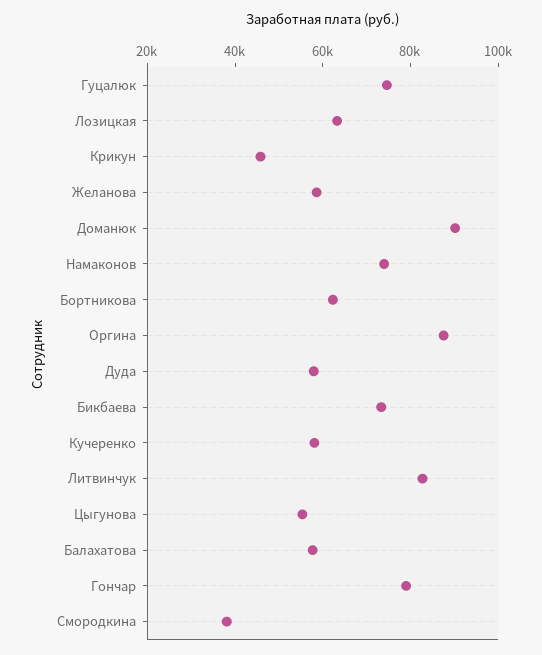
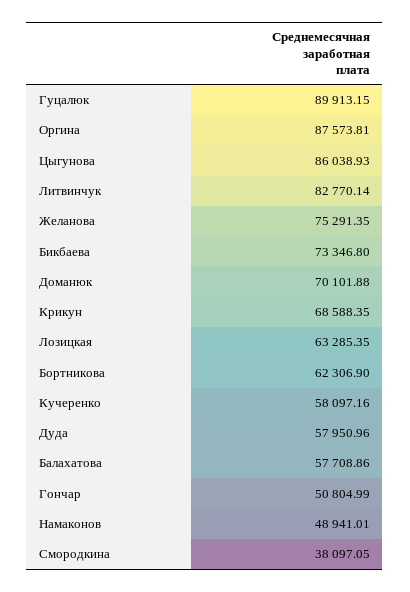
  {
-   "Гуцалюк": 75000,
+   "Гуцалюк": 89913.15,
    "Лозицкая": 63285.35,
-   "Крикун": 45000,
+   "Крикун": 68588.35,
-   "Желанова": 60000,
+   "Желанова": 75291.35,
-   "Доманюк": 90000,
+   "Доманюк": 70101.88,
-   "Намаконов": 75000,
+   "Намаконов": 48941.01,
    "Бортникова": 62306.9,
    "Оргина": 87573.81,
    "Дуда": 57950.96,
    "Бикбаева": 73346.8,
    "Кучеренко": 58097.16,
    "Литвинчук": 82770.14,
-   "Цыгунова": 55000,
+   "Цыгунова": 86038.93,
    "Балахатова": 57708.86,
-   "Гончар": 80000,
+   "Гончар": 50804.99,
    "Смородкина": 38097.05
  }

